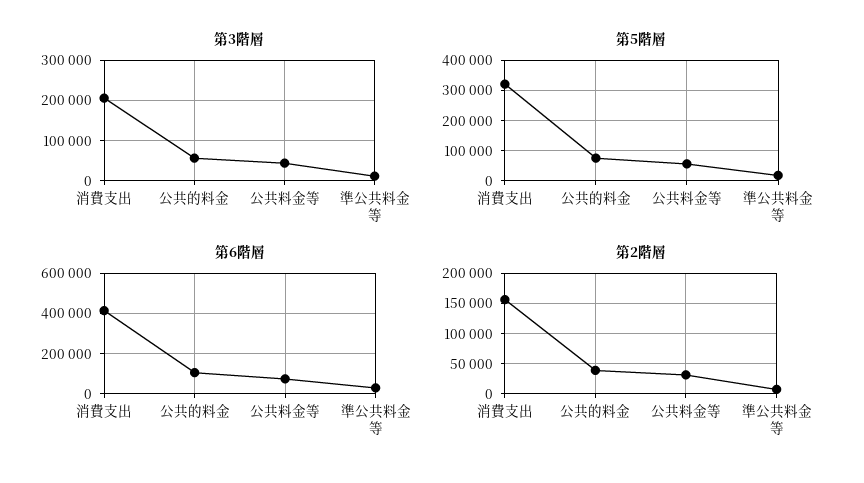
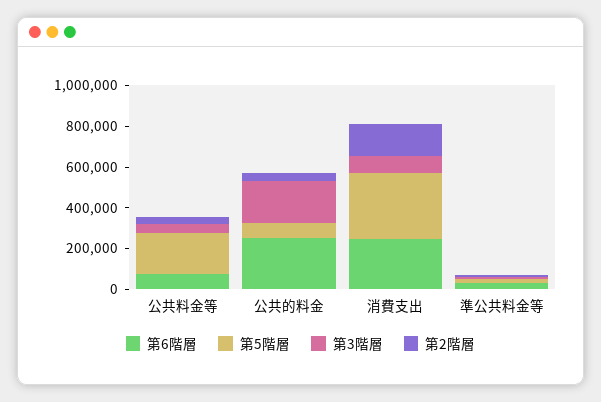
  {
    "第3階層": {
-     "消費支出": 200000,
+     "消費支出": 100000,
-     "公共的料金": 60000,
+     "公共的料金": 200000,
      "公共料金等": 40000,
      "準公共料金等": 20000
    },
    "第5階層": {
      "消費支出": 320000,
      "公共的料金": 80000,
-     "公共料金等": 60000,
+     "公共料金等": 200000,
      "準公共料金等": 20000
    },
    "第6階層": {
-     "消費支出": 400000,
+     "消費支出": 250000,
-     "公共的料金": 100000,
+     "公共的料金": 250000,
      "公共料金等": 100000,
      "準公共料金等": 50000
    },
    "第2階層": {
      "消費支出": 160000,
      "公共的料金": 40000,
      "公共料金等": 30000,
      "準公共料金等": 10000
    }
  }

